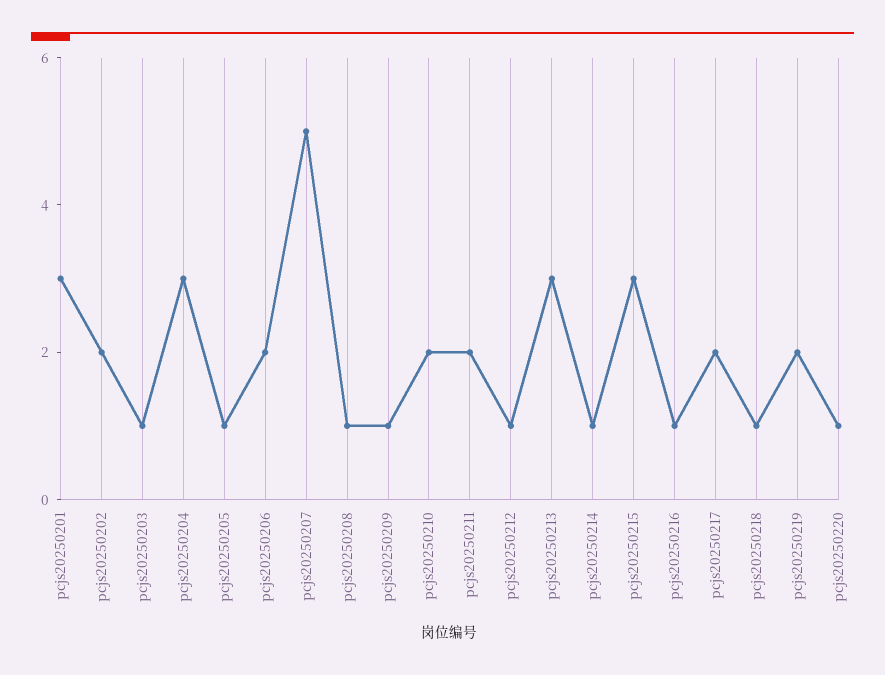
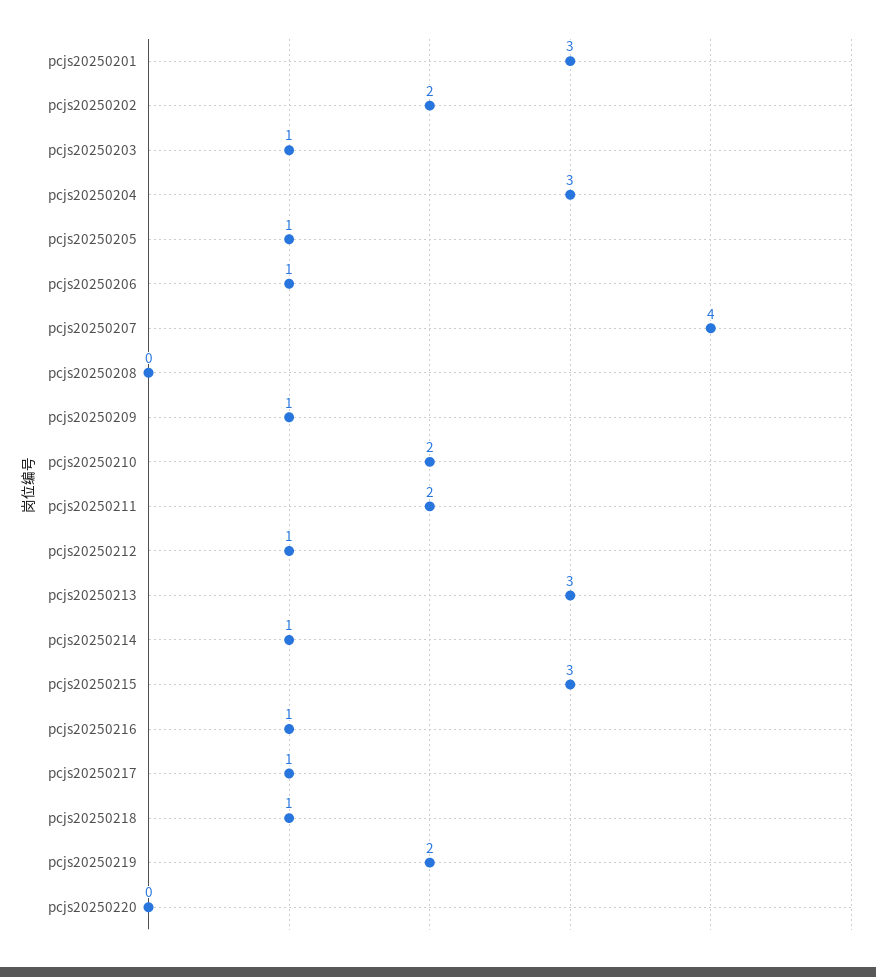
  {
    "pcjs20250201": 3,
    "pcjs20250202": 2,
    "pcjs20250203": 1,
    "pcjs20250204": 3,
    "pcjs20250205": 1,
-   "pcjs20250206": 2,
+   "pcjs20250206": 1,
-   "pcjs20250207": 5,
+   "pcjs20250207": 4,
-   "pcjs20250208": 1,
+   "pcjs20250208": 0,
    "pcjs20250209": 1,
    "pcjs20250210": 2,
    "pcjs20250211": 2,
    "pcjs20250212": 1,
    "pcjs20250213": 3,
    "pcjs20250214": 1,
    "pcjs20250215": 3,
    "pcjs20250216": 1,
-   "pcjs20250217": 2,
+   "pcjs20250217": 1,
    "pcjs20250218": 1,
    "pcjs20250219": 2,
-   "pcjs20250220": 1
+   "pcjs20250220": 0
  }

